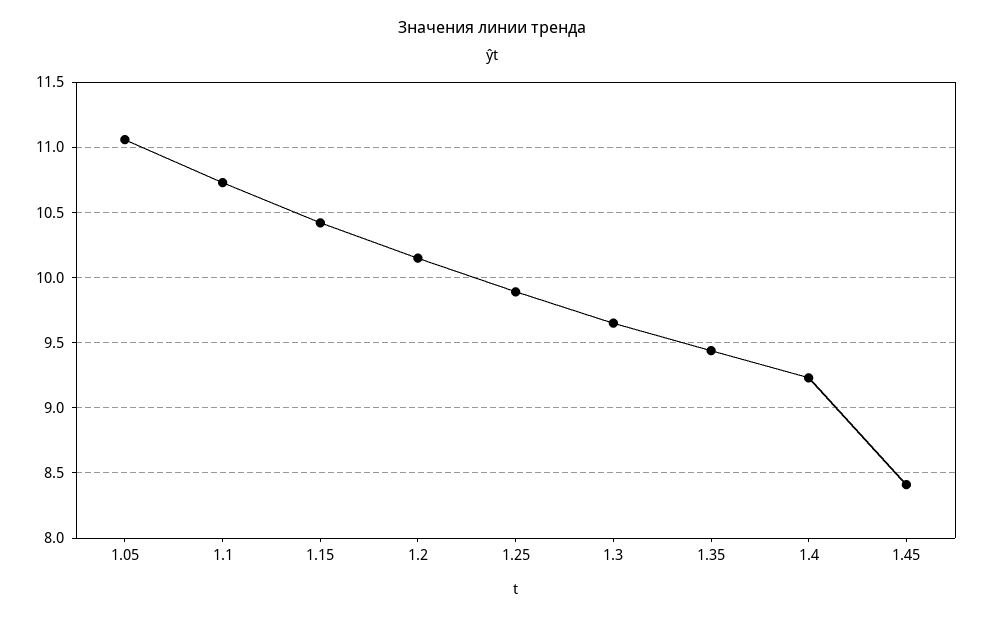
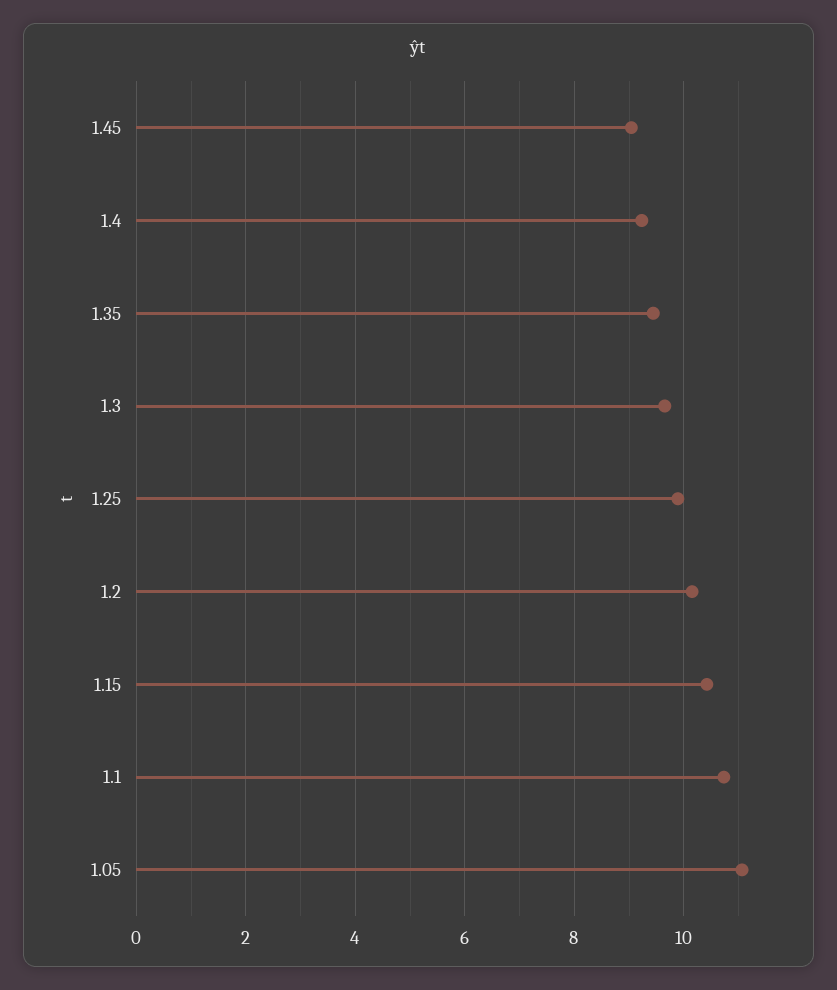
  {
    "1.05": 11.05,
    "1.1": 10.75,
    "1.15": 10.4,
    "1.2": 10.15,
    "1.25": 9.9,
    "1.3": 9.65,
    "1.35": 9.45,
    "1.4": 9.25,
-   "1.45": 8.4
+   "1.45": 9
  }

